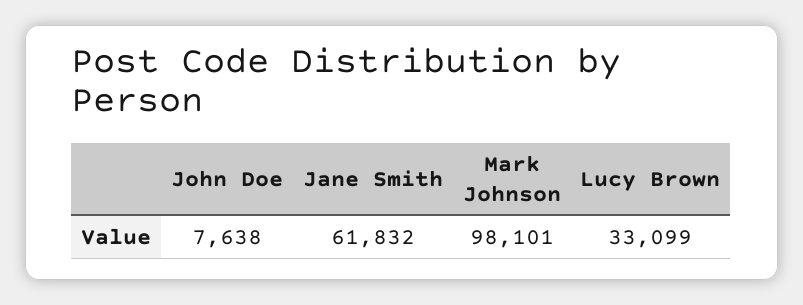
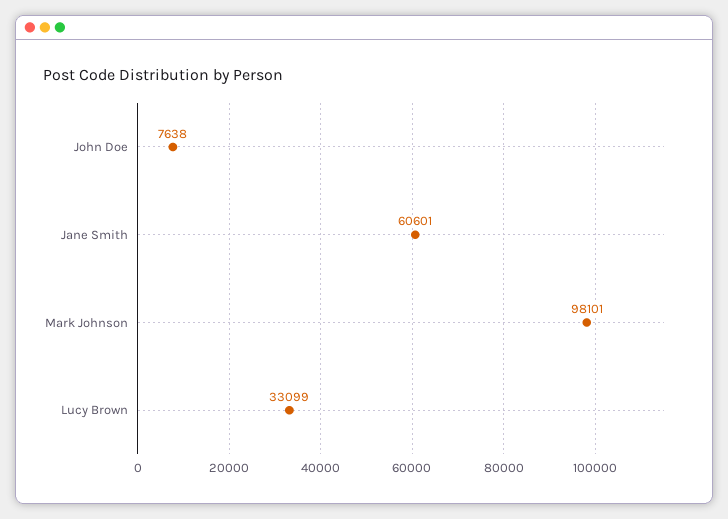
  {
    "John Doe": 7638,
-   "Jane Smith": 61832,
+   "Jane Smith": 60601,
    "Mark Johnson": 98101,
    "Lucy Brown": 33099
  }

